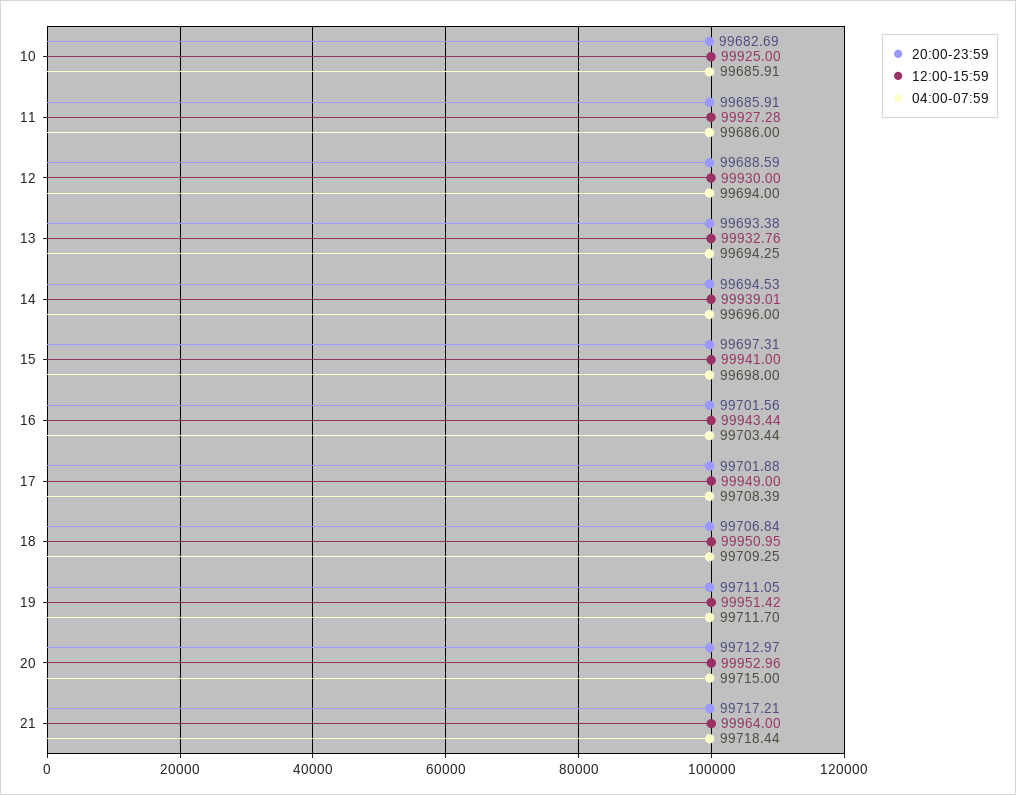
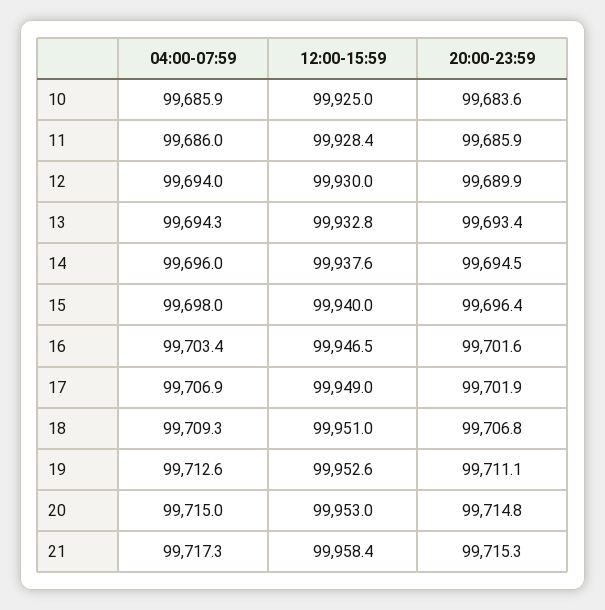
  {
    "20:00-23:59": {
-     "10": 99682.69,
+     "10": 99683.6,
      "11": 99685.91,
-     "12": 99688.59,
+     "12": 99689.9,
      "13": 99693.38,
      "14": 99694.53,
-     "15": 99697.31,
+     "15": 99696.4,
      "16": 99701.56,
      "17": 99701.88,
      "18": 99706.84,
      "19": 99711.05,
-     "20": 99712.97,
+     "20": 99714.8,
-     "21": 99717.21
+     "21": 99715.3
    },
    "12:00-15:59": {
      "10": 99925,
-     "11": 99927.28,
+     "11": 99928.4,
      "12": 99930,
      "13": 99932.76,
-     "14": 99939.01,
+     "14": 99937.6,
-     "15": 99941,
+     "15": 99940,
-     "16": 99943.44,
+     "16": 99946.5,
      "17": 99949,
      "18": 99950.95,
-     "19": 99951.42,
+     "19": 99952.6,
      "20": 99952.96,
-     "21": 99964
+     "21": 99958.4
    },
    "04:00-07:59": {
      "10": 99685.91,
      "11": 99686,
      "12": 99694,
      "13": 99694.25,
      "14": 99696,
      "15": 99698,
      "16": 99703.44,
-     "17": 99708.39,
+     "17": 99706.9,
      "18": 99709.25,
-     "19": 99711.7,
+     "19": 99712.6,
      "20": 99715,
-     "21": 99718.44
+     "21": 99717.3
    }
  }

